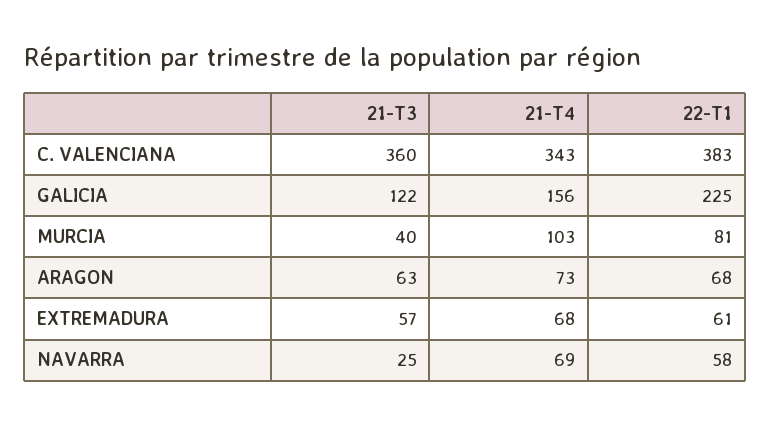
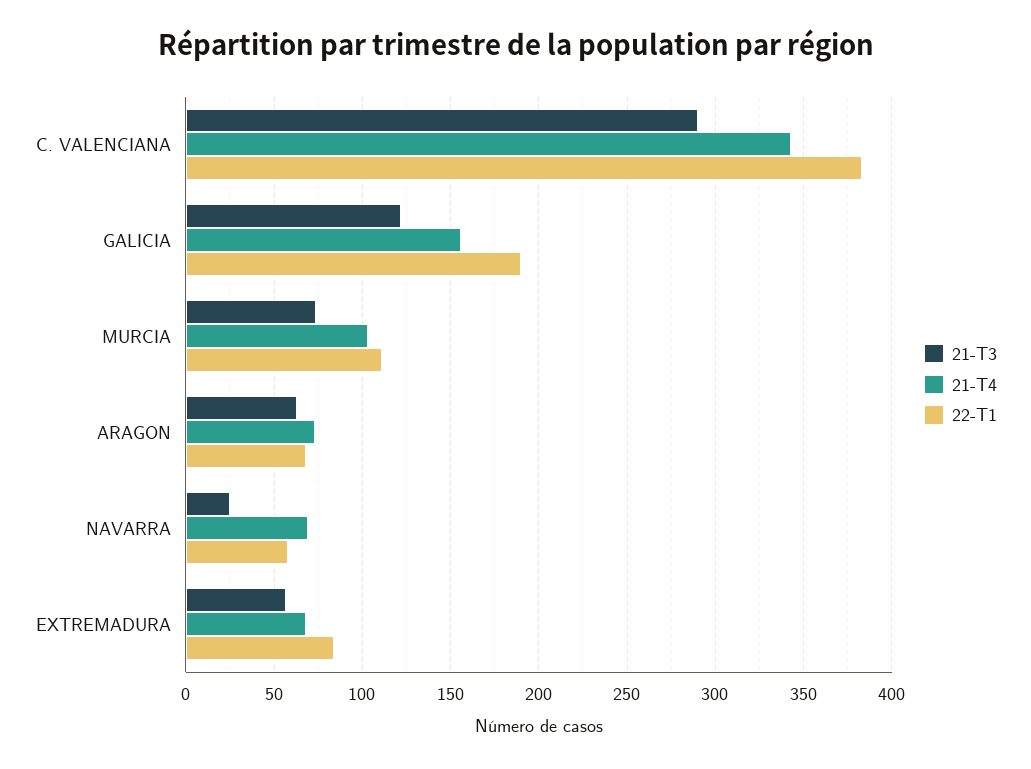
  {
    "21-T3": {
-     "C. VALENCIANA": 360,
+     "C. VALENCIANA": 290,
      "GALICIA": 122,
-     "MURCIA": 40,
+     "MURCIA": 75,
      "ARAGON": 63,
      "EXTREMADURA": 57,
      "NAVARRA": 25
    },
    "21-T4": {
      "C. VALENCIANA": 343,
      "GALICIA": 156,
      "MURCIA": 103,
      "ARAGON": 73,
      "EXTREMADURA": 68,
      "NAVARRA": 69
    },
    "22-T1": {
      "C. VALENCIANA": 383,
-     "GALICIA": 225,
+     "GALICIA": 190,
-     "MURCIA": 81,
+     "MURCIA": 110,
      "ARAGON": 68,
-     "EXTREMADURA": 61,
+     "EXTREMADURA": 85,
      "NAVARRA": 58
    }
  }

